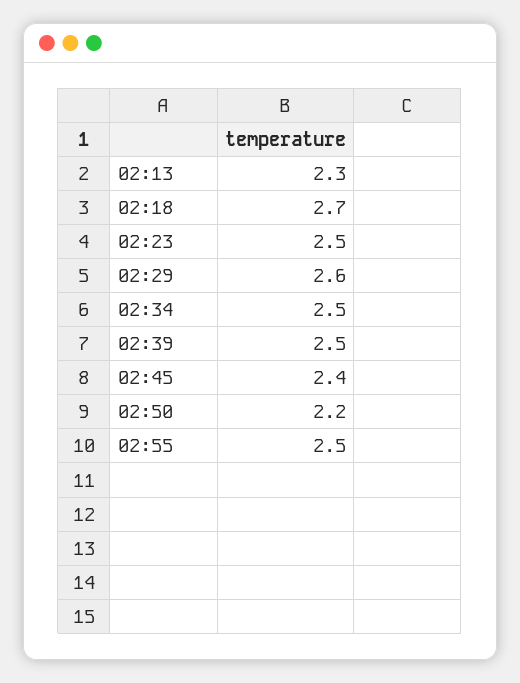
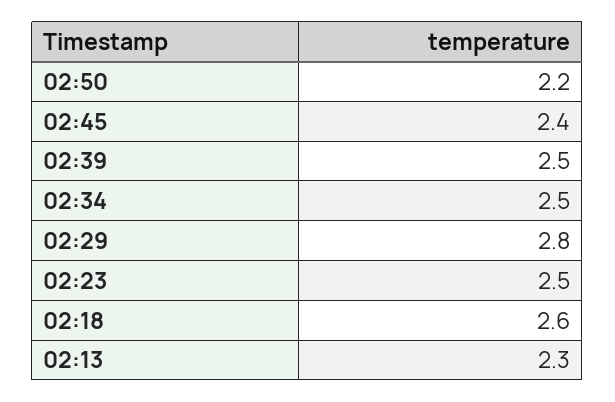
  {
    "02:13": 2.3,
-   "02:18": 2.7,
+   "02:18": 2.6,
    "02:23": 2.5,
-   "02:29": 2.6,
+   "02:29": 2.8,
    "02:34": 2.5,
    "02:39": 2.5,
    "02:45": 2.4,
-   "02:50": 2.2,
+   "02:50": 2.2
-   "02:55": 2.5
  }

